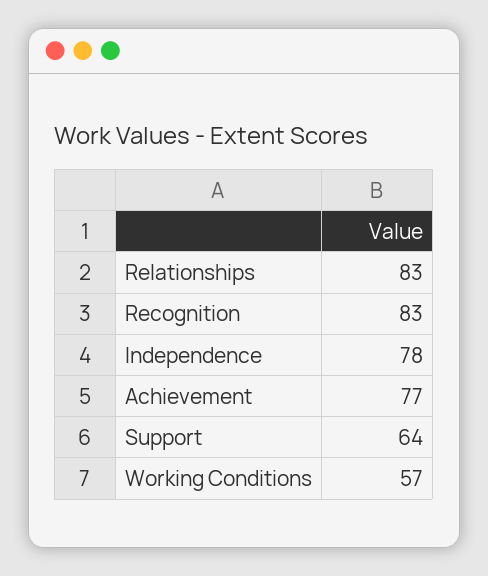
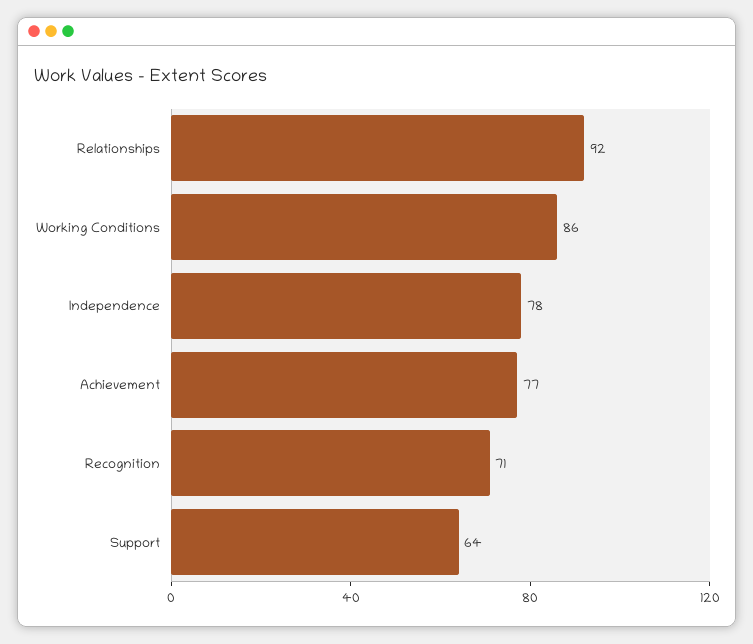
  {
-   "Relationships": 83,
+   "Relationships": 92,
-   "Recognition": 83,
+   "Recognition": 71,
    "Independence": 78,
    "Achievement": 77,
    "Support": 64,
-   "Working Conditions": 57
+   "Working Conditions": 86
  }

